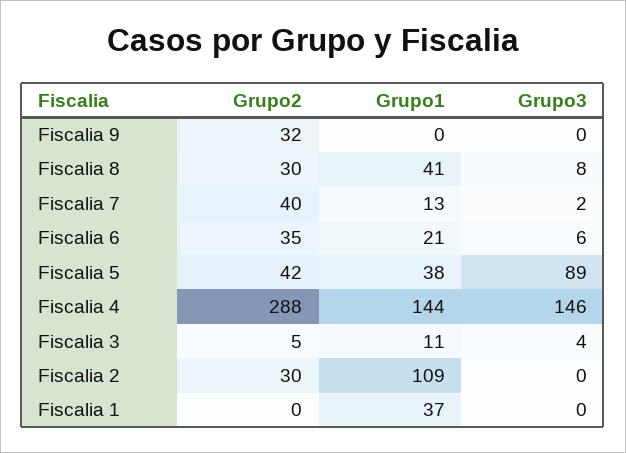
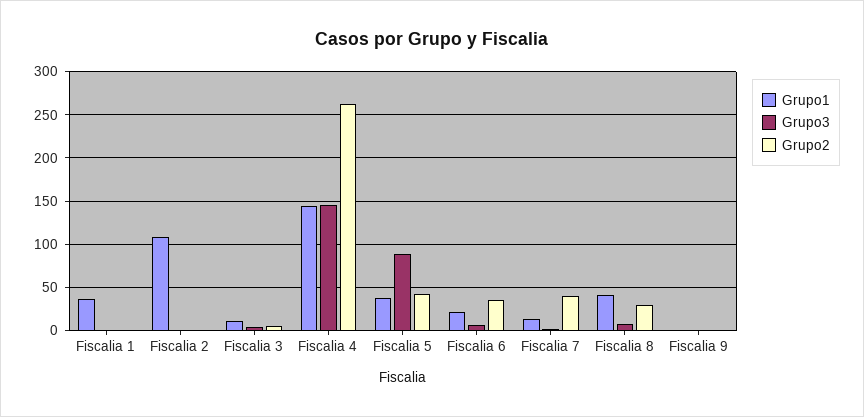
  {
    "Grupo2": {
-     "Fiscalia 9": 32,
+     "Fiscalia 9": 0,
      "Fiscalia 8": 30,
      "Fiscalia 7": 40,
      "Fiscalia 6": 35,
      "Fiscalia 5": 42,
-     "Fiscalia 4": 288,
+     "Fiscalia 4": 260,
      "Fiscalia 3": 5,
-     "Fiscalia 2": 30,
+     "Fiscalia 2": 0,
      "Fiscalia 1": 0
    },
    "Grupo1": {
      "Fiscalia 9": 0,
      "Fiscalia 8": 41,
      "Fiscalia 7": 13,
      "Fiscalia 6": 21,
      "Fiscalia 5": 38,
      "Fiscalia 4": 144,
      "Fiscalia 3": 11,
      "Fiscalia 2": 109,
      "Fiscalia 1": 37
    },
    "Grupo3": {
      "Fiscalia 9": 0,
      "Fiscalia 8": 8,
      "Fiscalia 7": 2,
      "Fiscalia 6": 6,
      "Fiscalia 5": 89,
      "Fiscalia 4": 146,
      "Fiscalia 3": 4,
      "Fiscalia 2": 0,
      "Fiscalia 1": 0
    }
  }

